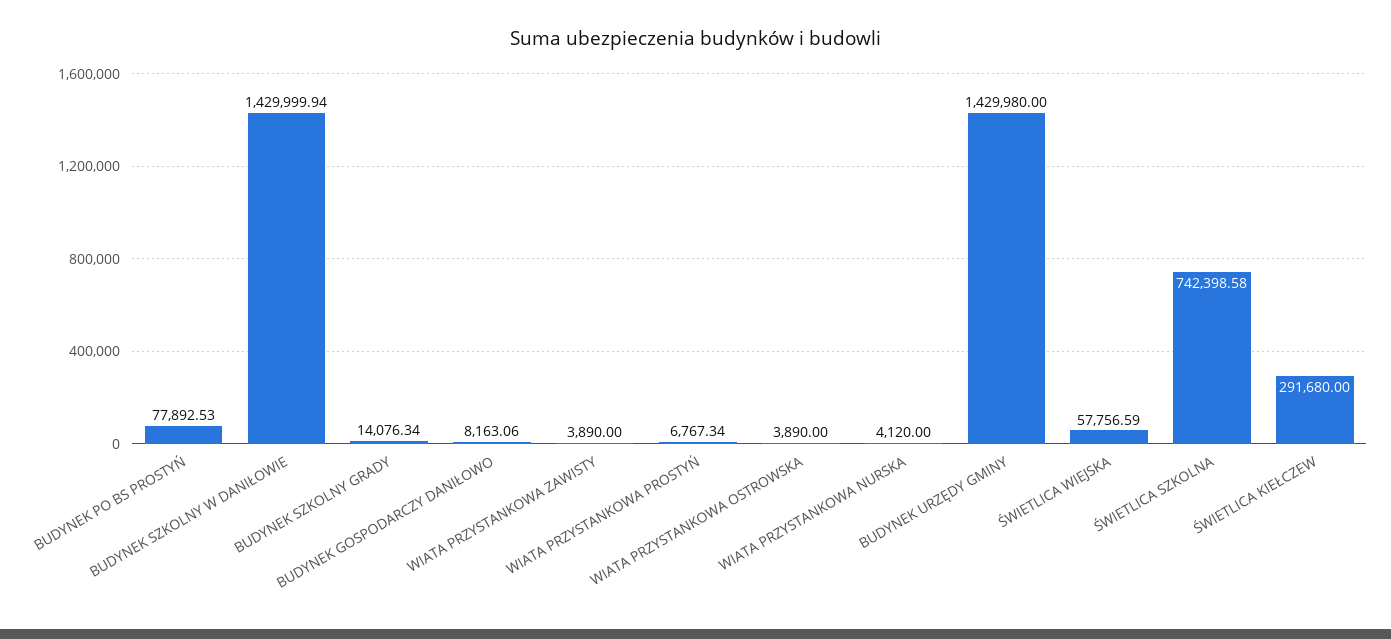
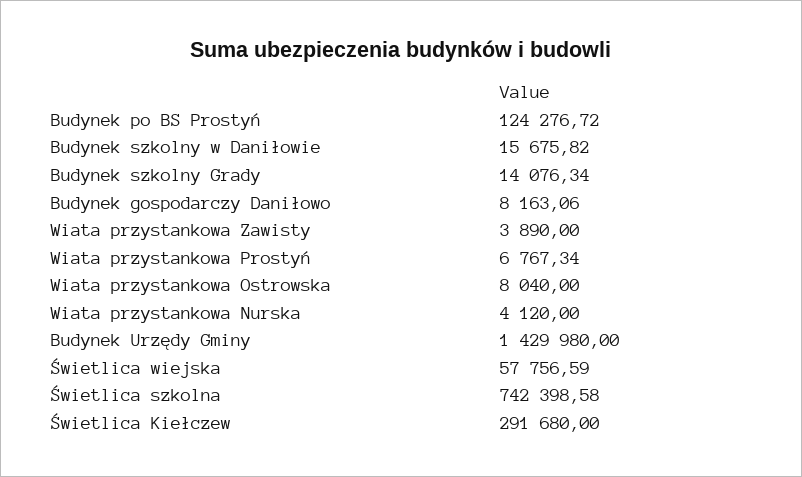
  {
-   "BUDYNEK PO BS PROSTYŃ": 77892.53,
+   "BUDYNEK PO BS PROSTYŃ": 124276.72,
-   "BUDYNEK SZKOLNY W DANIŁOWIE": 1429999.94,
+   "BUDYNEK SZKOLNY W DANIŁOWIE": 15675.82,
    "BUDYNEK SZKOLNY GRADY": 14076.34,
    "BUDYNEK GOSPODARCZY DANIŁOWO": 8163.06,
    "WIATA PRZYSTANKOWA ZAWISTY": 3890,
    "WIATA PRZYSTANKOWA PROSTYŃ": 6767.34,
-   "WIATA PRZYSTANKOWA OSTROWSKA": 3890,
+   "WIATA PRZYSTANKOWA OSTROWSKA": 8040,
    "WIATA PRZYSTANKOWA NURSKA": 4120,
    "BUDYNEK URZĘDY GMINY": 1429980,
    "ŚWIETLICA WIEJSKA": 57756.59,
    "ŚWIETLICA SZKOLNA": 742398.58,
    "ŚWIETLICA KIEŁCZEW": 291680
  }

